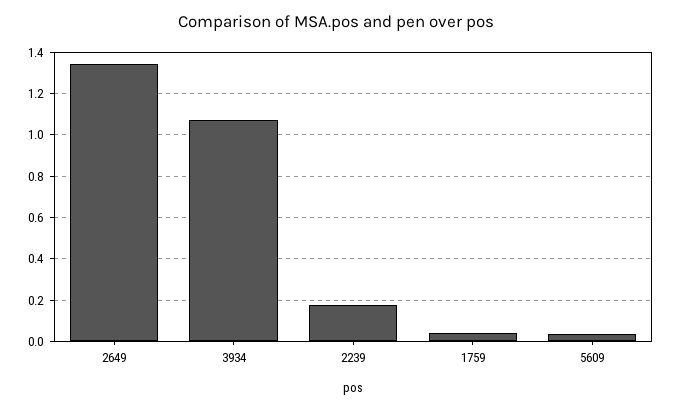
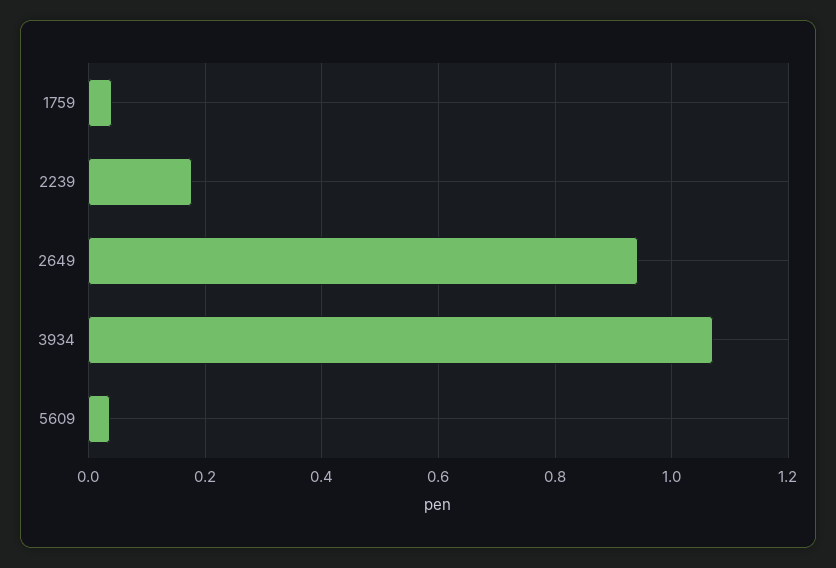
  {
-   "2649": 1.35,
+   "2649": 0.94,
    "3934": 1.08,
    "2239": 0.18,
    "1759": 0.04,
    "5609": 0.04
  }

